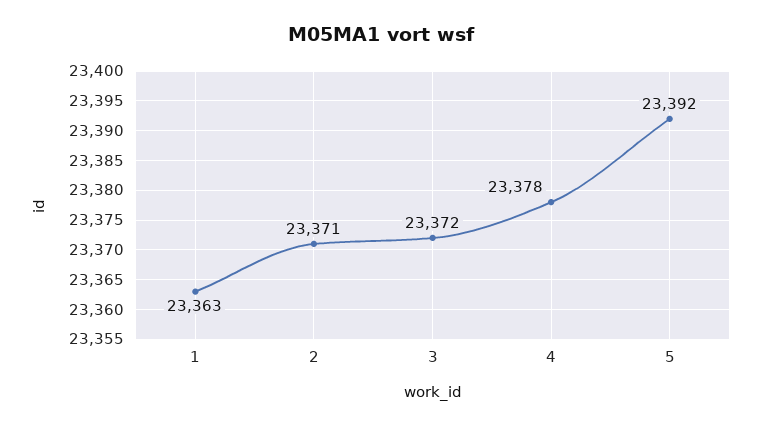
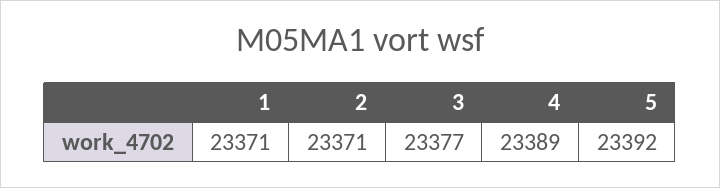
  {
-   "1": 23363,
+   "1": 23371,
    "2": 23371,
-   "3": 23372,
+   "3": 23377,
-   "4": 23378,
+   "4": 23389,
    "5": 23392
  }

